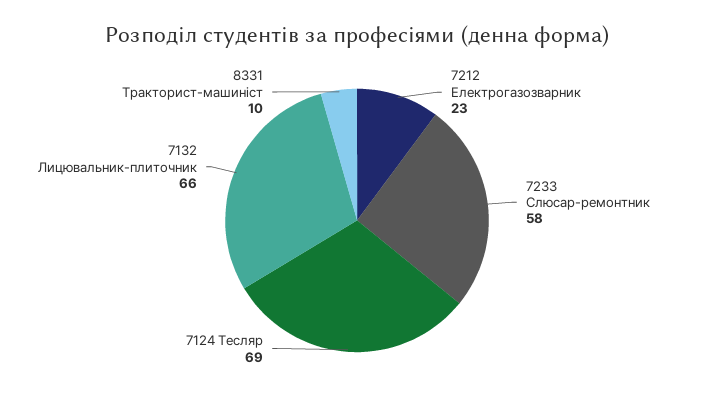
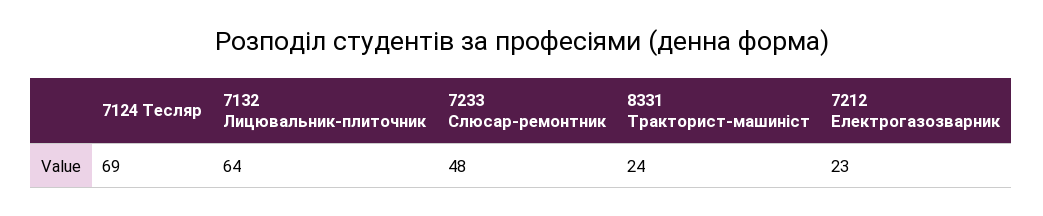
  {
    "7212 Електрогазозварник": 23,
-   "7233 Слюсар-ремонтник": 58,
+   "7233 Слюсар-ремонтник": 48,
    "7124 Тесляр": 69,
-   "7132 Лицювальник-плиточник": 66,
+   "7132 Лицювальник-плиточник": 64,
-   "8331 Тракторист-машиніст": 10
+   "8331 Тракторист-машиніст": 24
  }

